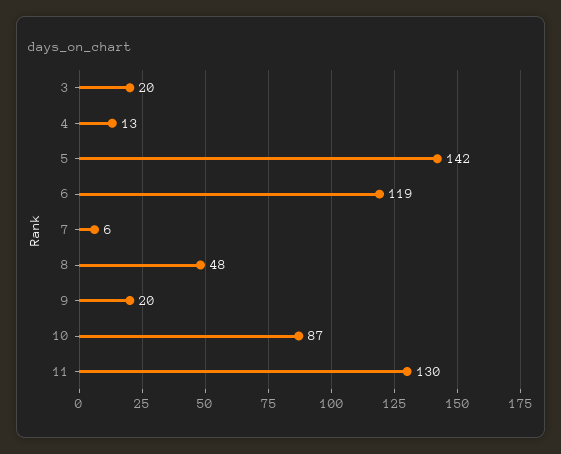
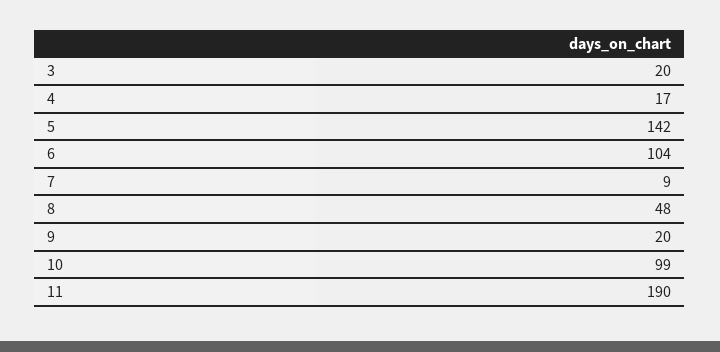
  {
    "3": 20,
-   "4": 13,
+   "4": 17,
    "5": 142,
-   "6": 119,
+   "6": 104,
-   "7": 6,
+   "7": 9,
    "8": 48,
    "9": 20,
-   "10": 87,
+   "10": 99,
-   "11": 130
+   "11": 190
  }

